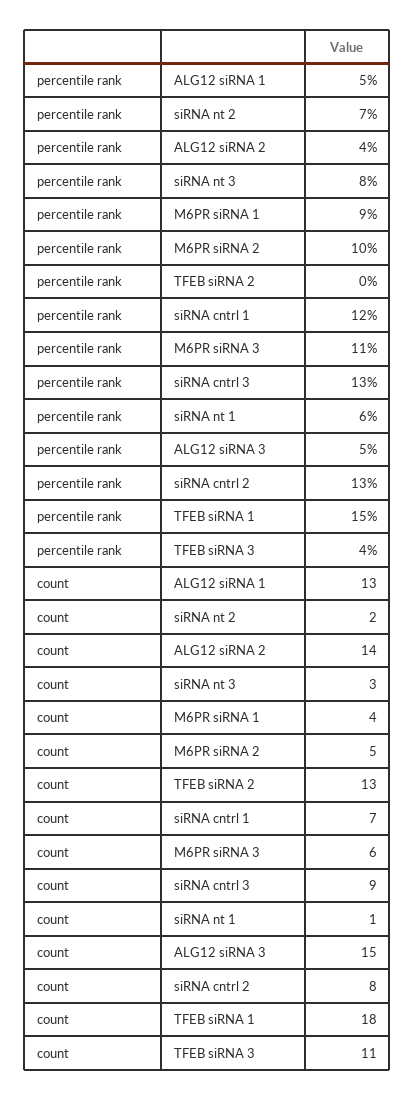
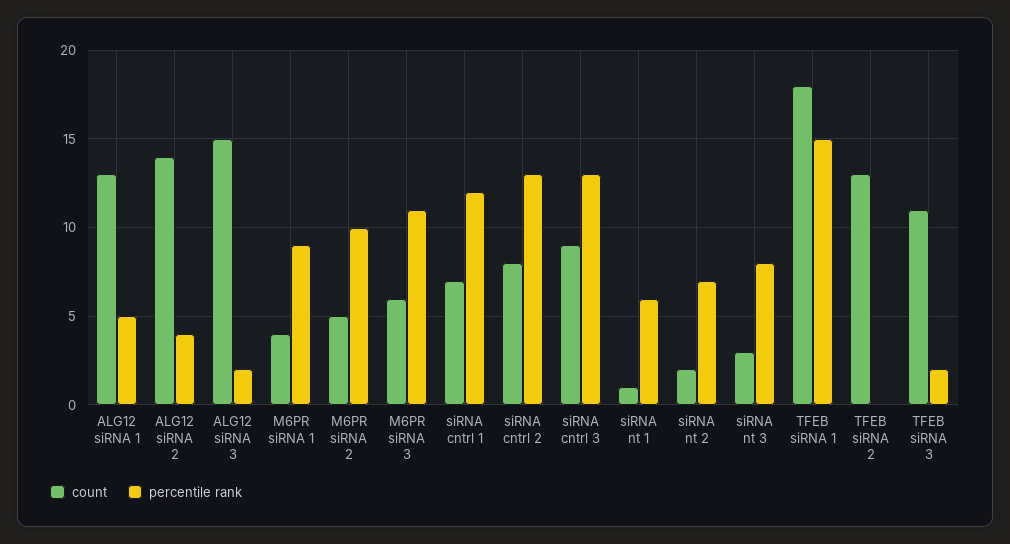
  {
    "percentile rank": {
      "ALG12 siRNA 1": 5,
      "siRNA nt 2": 7,
      "ALG12 siRNA 2": 4,
      "siRNA nt 3": 8,
      "M6PR siRNA 1": 9,
      "M6PR siRNA 2": 10,
      "TFEB siRNA 2": 0,
      "siRNA cntrl 1": 12,
      "M6PR siRNA 3": 11,
      "siRNA cntrl 3": 13,
      "siRNA nt 1": 6,
-     "ALG12 siRNA 3": 5,
+     "ALG12 siRNA 3": 2,
      "siRNA cntrl 2": 13,
      "TFEB siRNA 1": 15,
-     "TFEB siRNA 3": 4
+     "TFEB siRNA 3": 2
    },
    "count": {
      "ALG12 siRNA 1": 13,
      "siRNA nt 2": 2,
      "ALG12 siRNA 2": 14,
      "siRNA nt 3": 3,
      "M6PR siRNA 1": 4,
      "M6PR siRNA 2": 5,
      "TFEB siRNA 2": 13,
      "siRNA cntrl 1": 7,
      "M6PR siRNA 3": 6,
      "siRNA cntrl 3": 9,
      "siRNA nt 1": 1,
      "ALG12 siRNA 3": 15,
      "siRNA cntrl 2": 8,
      "TFEB siRNA 1": 18,
      "TFEB siRNA 3": 11
    }
  }

